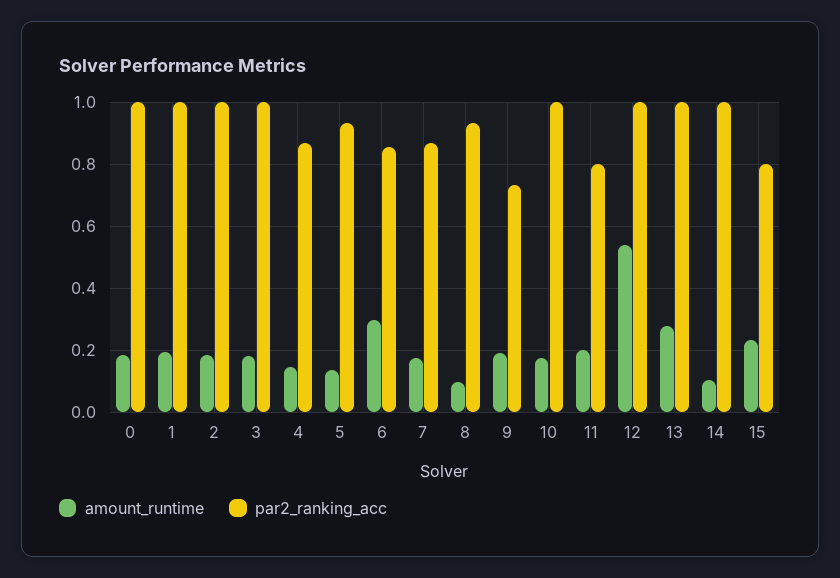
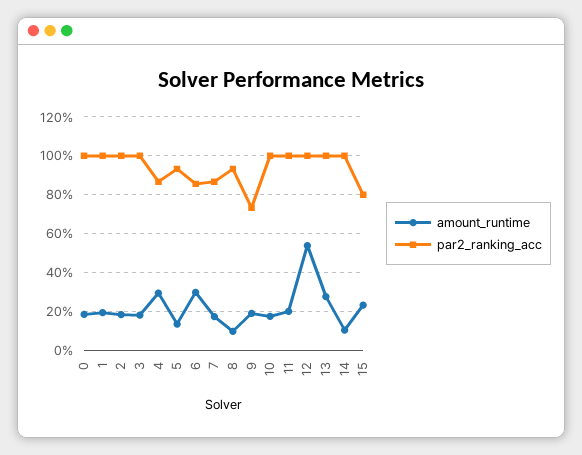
  {
    "amount_runtime": {
      "0": 0.18,
      "1": 0.2,
      "2": 0.18,
      "3": 0.18,
-     "4": 0.14,
+     "4": 0.3,
      "5": 0.14,
      "6": 0.3,
      "7": 0.18,
      "8": 0.1,
      "9": 0.2,
      "10": 0.18,
      "11": 0.2,
      "12": 0.54,
      "13": 0.28,
      "14": 0.1,
      "15": 0.24
    },
    "par2_ranking_acc": {
      "0": 1,
      "1": 1,
      "2": 1,
      "3": 1,
      "4": 0.86,
      "5": 0.94,
      "6": 0.86,
      "7": 0.86,
      "8": 0.94,
      "9": 0.74,
      "10": 1,
-     "11": 0.8,
+     "11": 1,
      "12": 1,
      "13": 1,
      "14": 1,
      "15": 0.8
    }
  }

